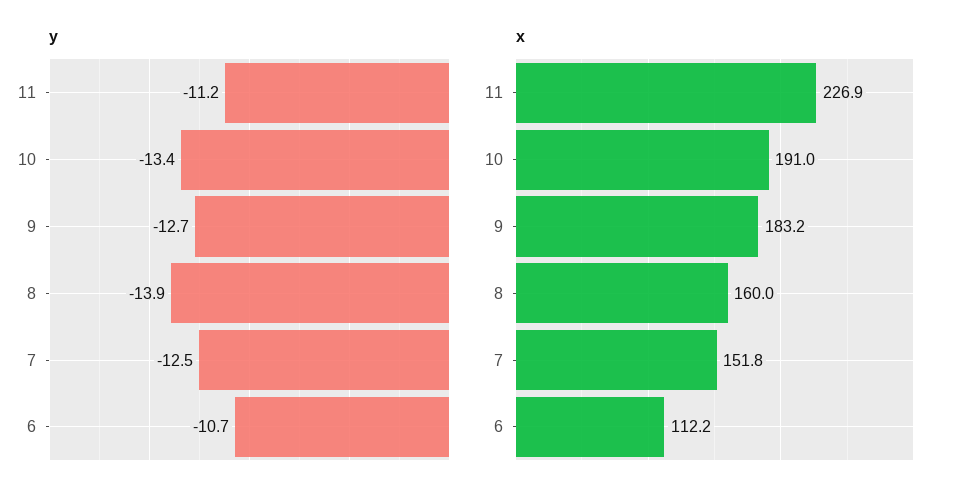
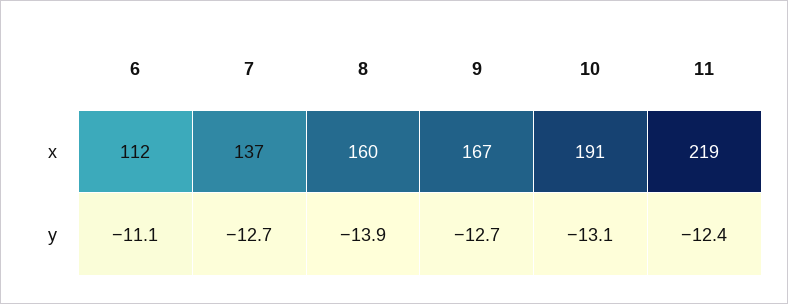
  {
    "y": {
-     "11": -11.2,
+     "11": -12.4,
-     "10": -13.4,
+     "10": -13.1,
      "9": -12.7,
      "8": -13.9,
-     "7": -12.5,
+     "7": -12.7,
-     "6": -10.7
+     "6": -11.1
    },
    "x": {
-     "11": 226.9,
+     "11": 219,
      "10": 191,
-     "9": 183.2,
+     "9": 167,
      "8": 160,
-     "7": 151.8,
+     "7": 137,
      "6": 112.2
    }
  }

